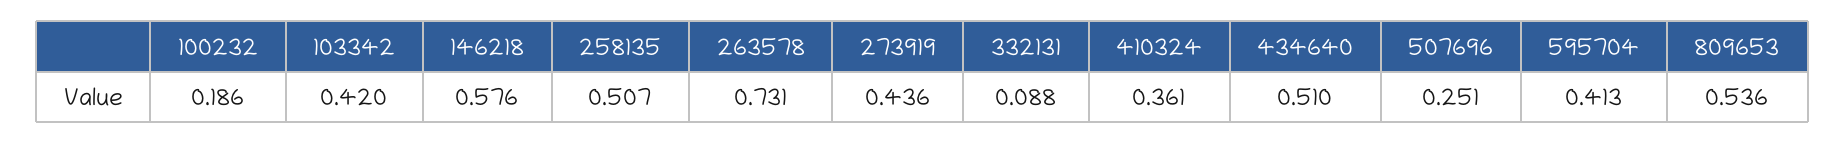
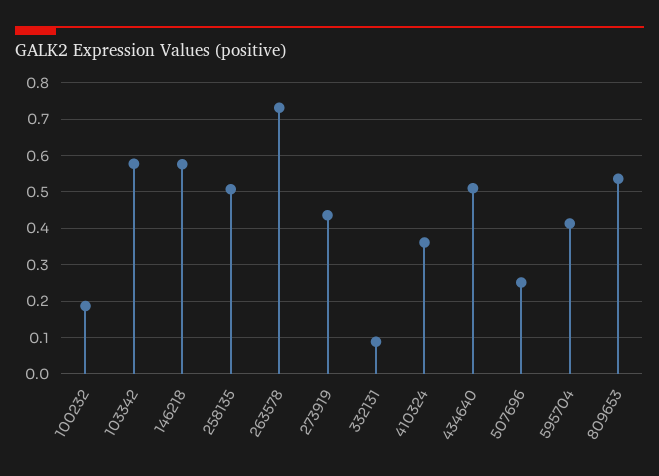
  {
    "100232": 0.186,
-   "103342": 0.42,
+   "103342": 0.58,
    "146218": 0.576,
    "258135": 0.507,
    "263578": 0.731,
    "273919": 0.436,
    "332131": 0.088,
    "410324": 0.361,
    "434640": 0.51,
    "507696": 0.251,
    "595704": 0.413,
    "809653": 0.536
  }

